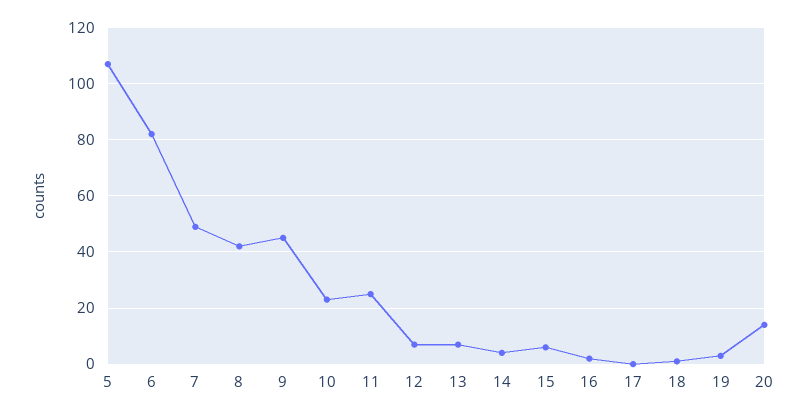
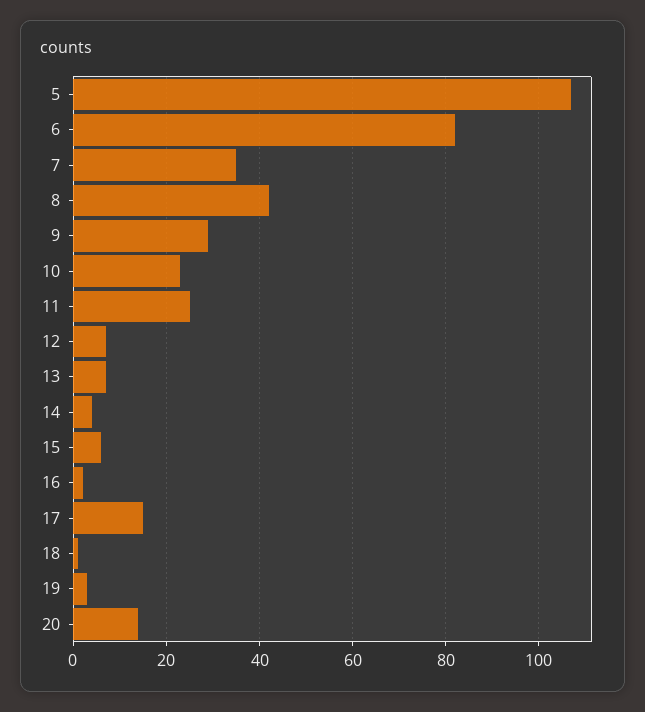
  {
    "5": 105,
    "6": 80,
-   "7": 50,
+   "7": 35,
    "8": 40,
-   "9": 45,
+   "9": 30,
    "10": 25,
    "11": 25,
    "12": 5,
    "13": 5,
    "14": 5,
    "15": 5,
    "16": 0,
-   "17": 0,
+   "17": 15,
    "18": 0,
    "19": 5,
    "20": 15
  }

